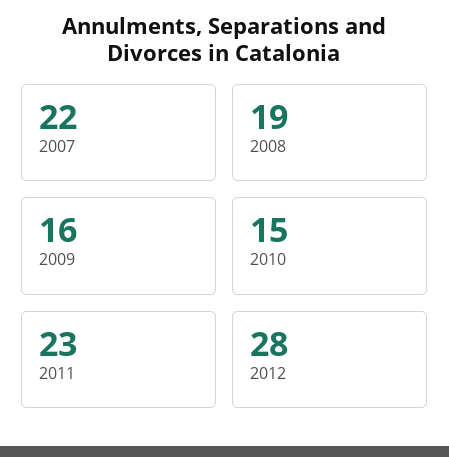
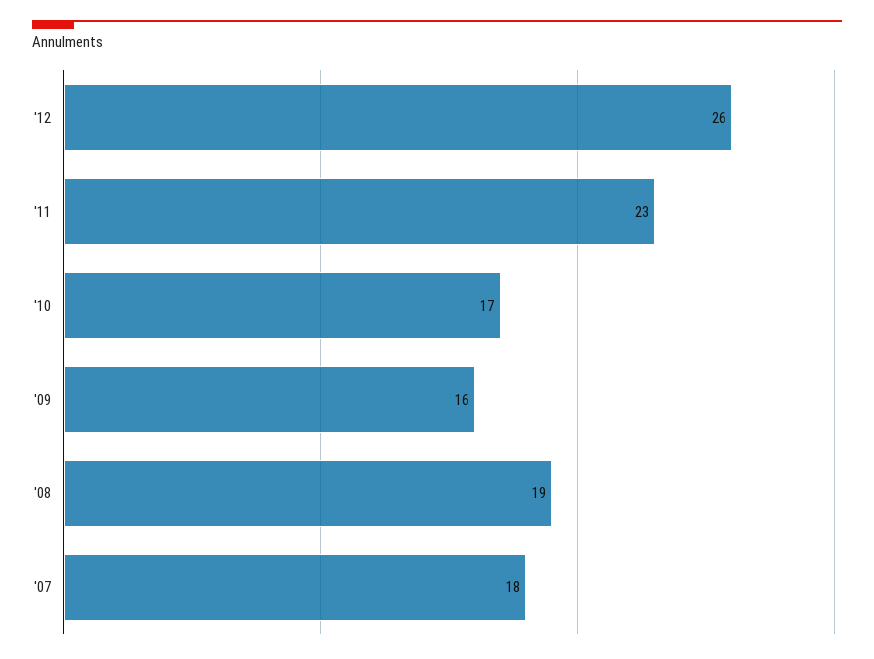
  {
-   "2007": 22,
+   "2007": 18,
    "2008": 19,
    "2009": 16,
-   "2010": 15,
+   "2010": 17,
    "2011": 23,
-   "2012": 28
+   "2012": 26
  }

